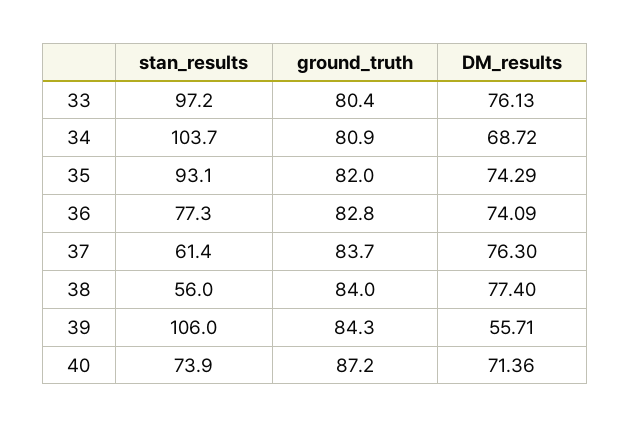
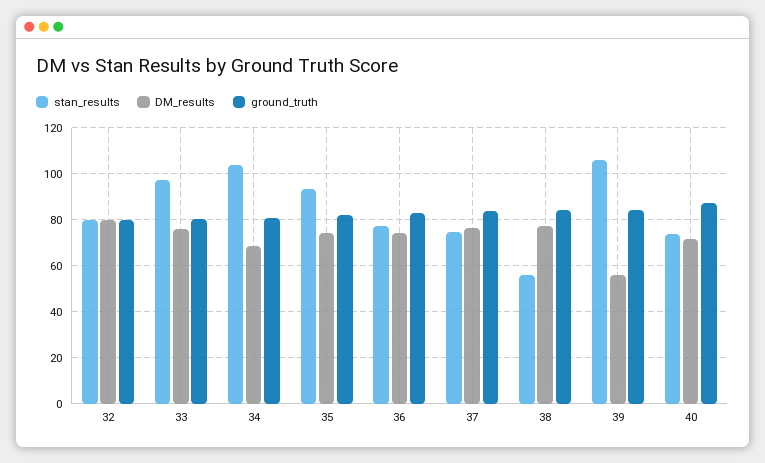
  {
    "stan_results": {
      "33": 97.2,
      "34": 103.7,
      "35": 93.1,
      "36": 77.3,
-     "37": 61.4,
+     "37": 75,
      "38": 56,
      "39": 106,
-     "40": 73.9
+     "40": 73.9,
+     "32": 80
    },
    "ground_truth": {
      "33": 80.4,
      "34": 80.9,
      "35": 82,
      "36": 82.8,
      "37": 83.7,
      "38": 84,
      "39": 84.3,
-     "40": 87.2
+     "40": 87.2,
+     "32": 80
    },
    "DM_results": {
      "33": 76.13,
      "34": 68.72,
      "35": 74.29,
      "36": 74.09,
      "37": 76.3,
      "38": 77.4,
      "39": 55.71,
-     "40": 71.36
+     "40": 71.36,
+     "32": 80
    }
  }

